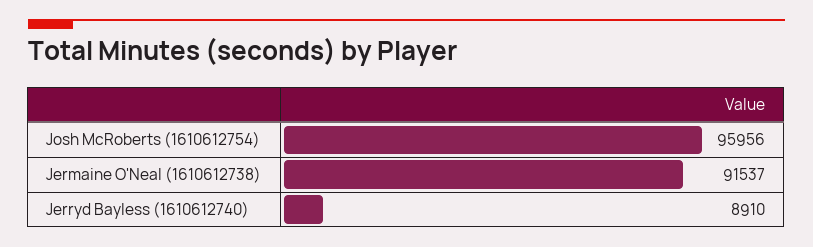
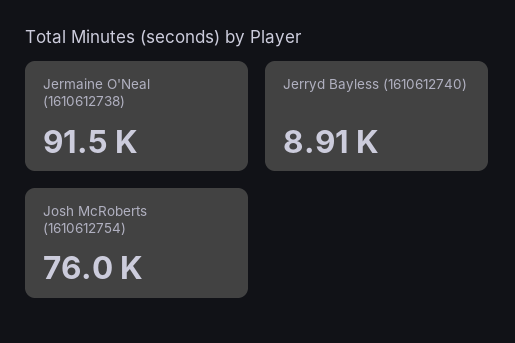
  {
-   "Josh McRoberts (1610612754)": 95956,
+   "Josh McRoberts (1610612754)": 76000,
    "Jermaine O'Neal (1610612738)": 91537,
    "Jerryd Bayless (1610612740)": 8910
  }

